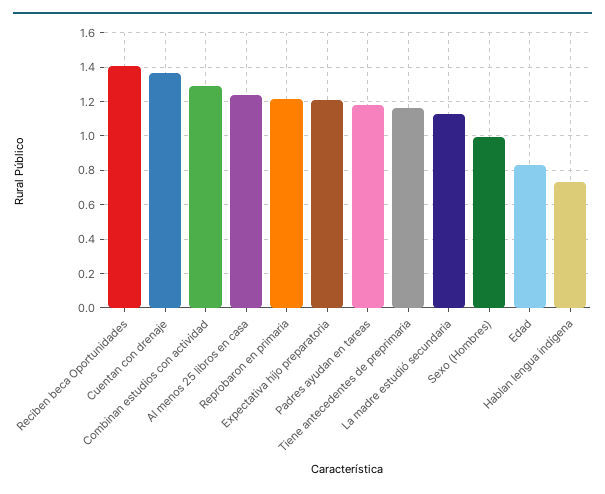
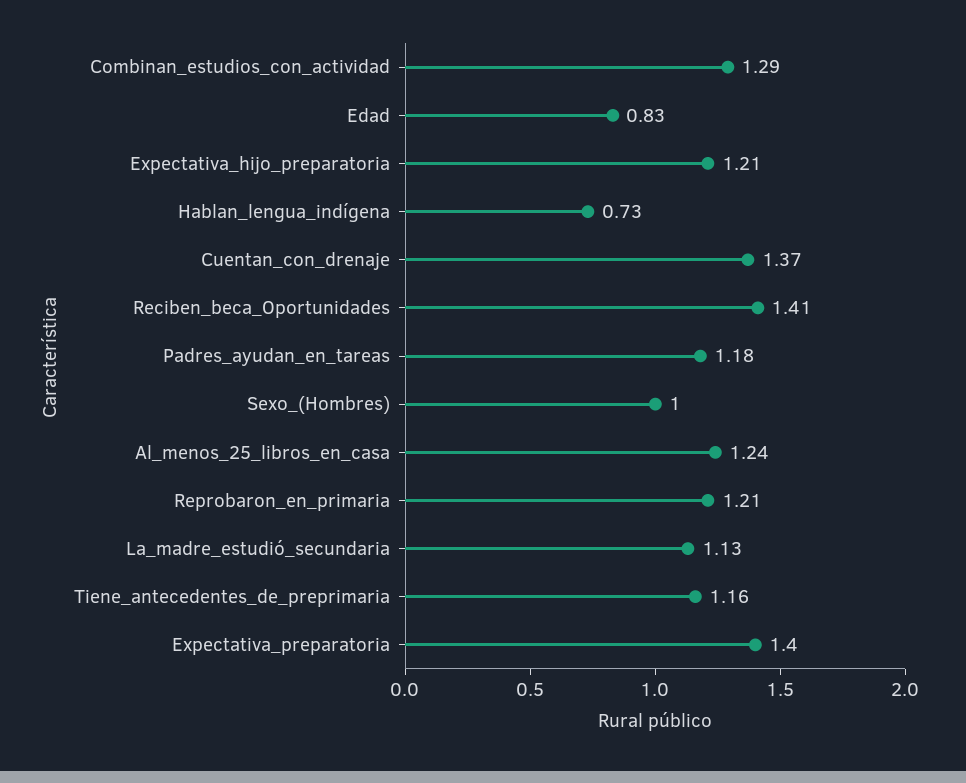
  {
    "Reciben beca Oportunidades": 1.41,
    "Cuentan con drenaje": 1.37,
    "Combinan estudios con actividad": 1.29,
    "Al menos 25 libros en casa": 1.24,
    "Reprobaron en primaria": 1.21,
    "Expectativa hijo preparatoria": 1.21,
    "Padres ayudan en tareas": 1.18,
    "Tiene antecedentes de preprimaria": 1.16,
    "La madre estudió secundaria": 1.13,
    "Sexo (Hombres)": 1,
    "Edad": 0.83,
-   "Hablan lengua indígena": 0.73
+   "Hablan lengua indígena": 0.73,
+   "Expectativa_preparatoria": 1.4
  }

